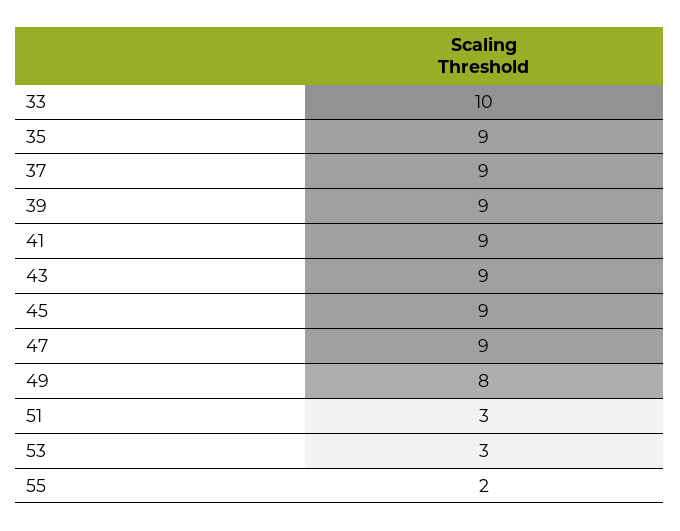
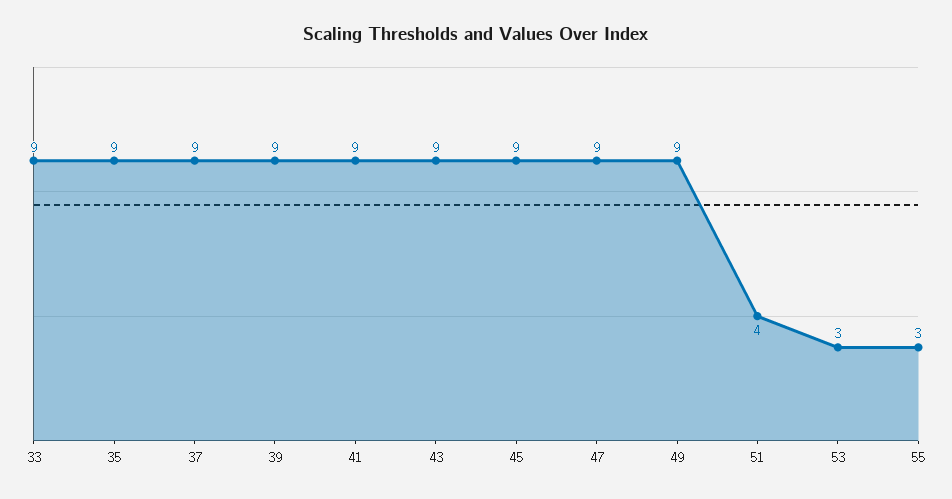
  {
-   "33": 10,
+   "33": 9,
    "35": 9,
    "37": 9,
    "39": 9,
    "41": 9,
    "43": 9,
    "45": 9,
    "47": 9,
-   "49": 8,
+   "49": 9,
-   "51": 3,
+   "51": 4,
    "53": 3,
-   "55": 2
+   "55": 3
  }

